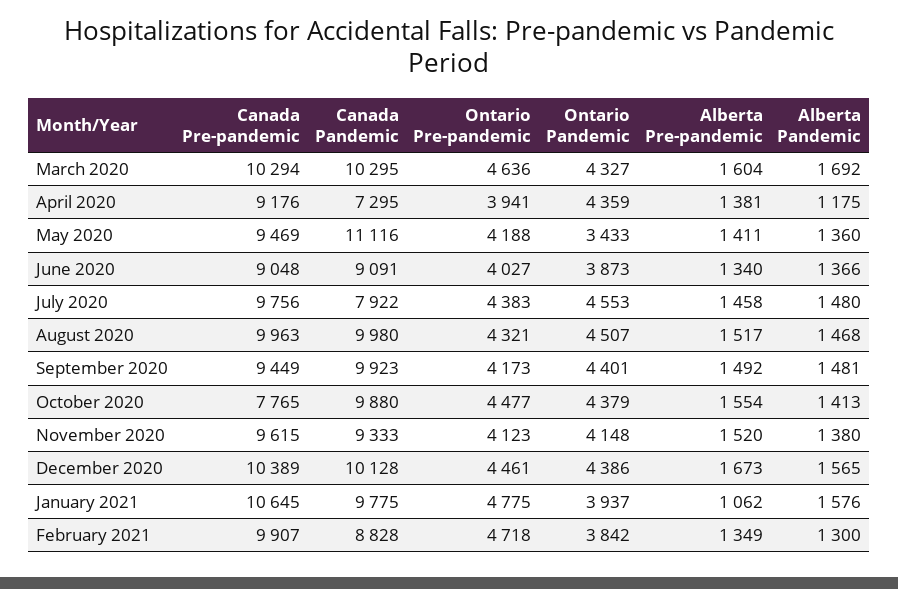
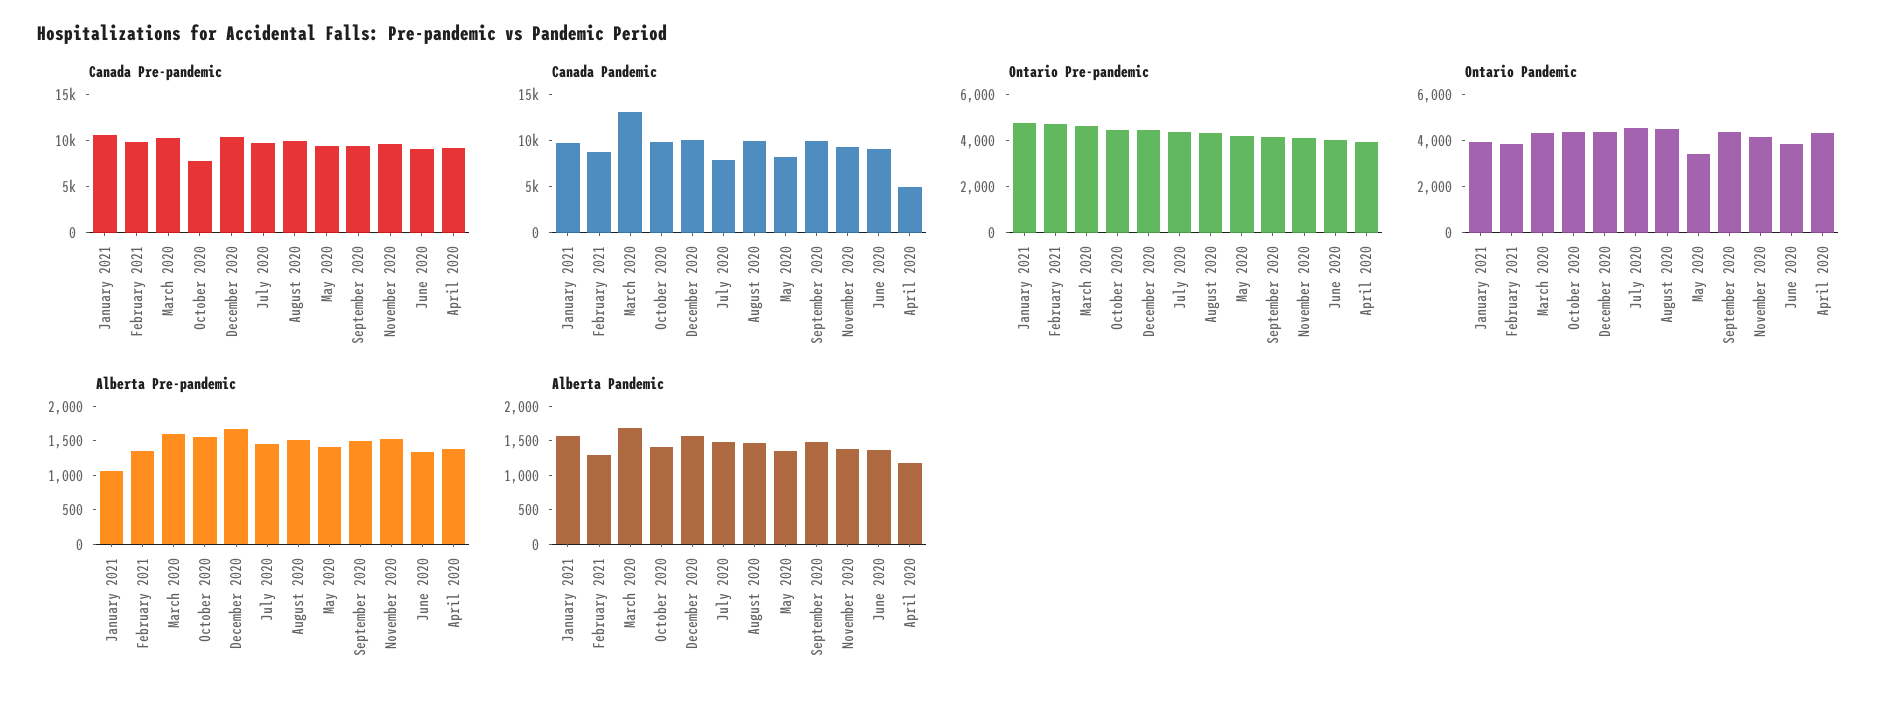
  {
    "Canada Pre-pandemic": {
      "March 2020": 10294,
      "April 2020": 9176,
      "May 2020": 9469,
      "June 2020": 9048,
      "July 2020": 9756,
      "August 2020": 9963,
      "September 2020": 9449,
      "October 2020": 7765,
      "November 2020": 9615,
      "December 2020": 10389,
      "January 2021": 10645,
      "February 2021": 9907
    },
    "Canada Pandemic": {
-     "March 2020": 10295,
+     "March 2020": 13000,
-     "April 2020": 7295,
+     "April 2020": 5000,
-     "May 2020": 11116,
+     "May 2020": 8000,
      "June 2020": 9091,
      "July 2020": 7922,
      "August 2020": 9980,
      "September 2020": 9923,
      "October 2020": 9880,
      "November 2020": 9333,
      "December 2020": 10128,
      "January 2021": 9775,
      "February 2021": 8828
    },
    "Ontario Pre-pandemic": {
      "March 2020": 4636,
      "April 2020": 3941,
      "May 2020": 4188,
      "June 2020": 4027,
      "July 2020": 4383,
      "August 2020": 4321,
      "September 2020": 4173,
      "October 2020": 4477,
      "November 2020": 4123,
      "December 2020": 4461,
      "January 2021": 4775,
      "February 2021": 4718
    },
    "Ontario Pandemic": {
      "March 2020": 4327,
      "April 2020": 4359,
      "May 2020": 3433,
      "June 2020": 3873,
      "July 2020": 4553,
      "August 2020": 4507,
      "September 2020": 4401,
      "October 2020": 4379,
      "November 2020": 4148,
      "December 2020": 4386,
      "January 2021": 3937,
      "February 2021": 3842
    },
    "Alberta Pre-pandemic": {
      "March 2020": 1604,
      "April 2020": 1381,
      "May 2020": 1411,
      "June 2020": 1340,
      "July 2020": 1458,
      "August 2020": 1517,
      "September 2020": 1492,
      "October 2020": 1554,
      "November 2020": 1520,
      "December 2020": 1673,
      "January 2021": 1062,
      "February 2021": 1349
    },
    "Alberta Pandemic": {
      "March 2020": 1692,
      "April 2020": 1175,
      "May 2020": 1360,
      "June 2020": 1366,
      "July 2020": 1480,
      "August 2020": 1468,
      "September 2020": 1481,
      "October 2020": 1413,
      "November 2020": 1380,
      "December 2020": 1565,
      "January 2021": 1576,
      "February 2021": 1300
    }
  }

